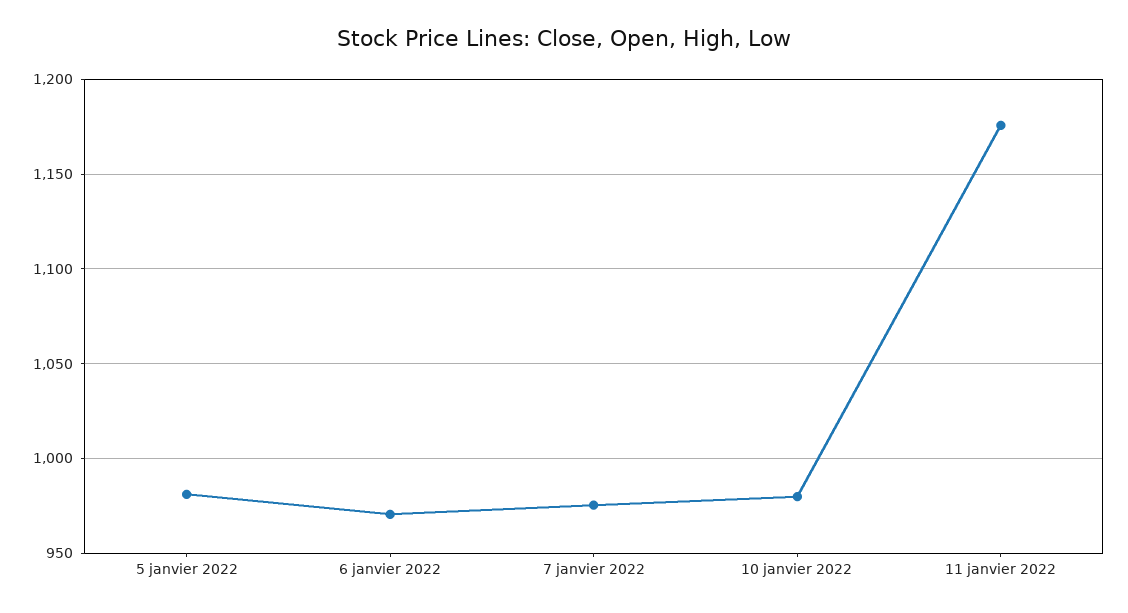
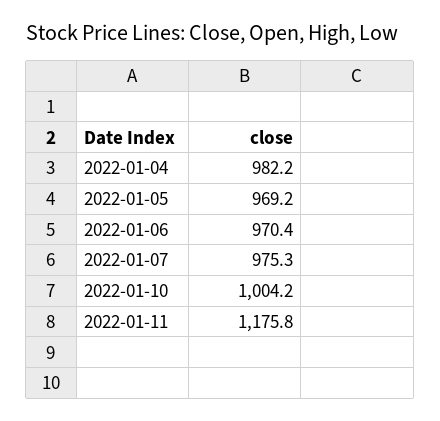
  {
-   "5 janvier 2022": 980,
+   "5 janvier 2022": 969.2,
    "6 janvier 2022": 970.4,
    "7 janvier 2022": 975.3,
-   "10 janvier 2022": 980,
+   "10 janvier 2022": 1004.2,
-   "11 janvier 2022": 1175.8
+   "11 janvier 2022": 1175.8,
+   "2022-01-04": 982.2
  }

